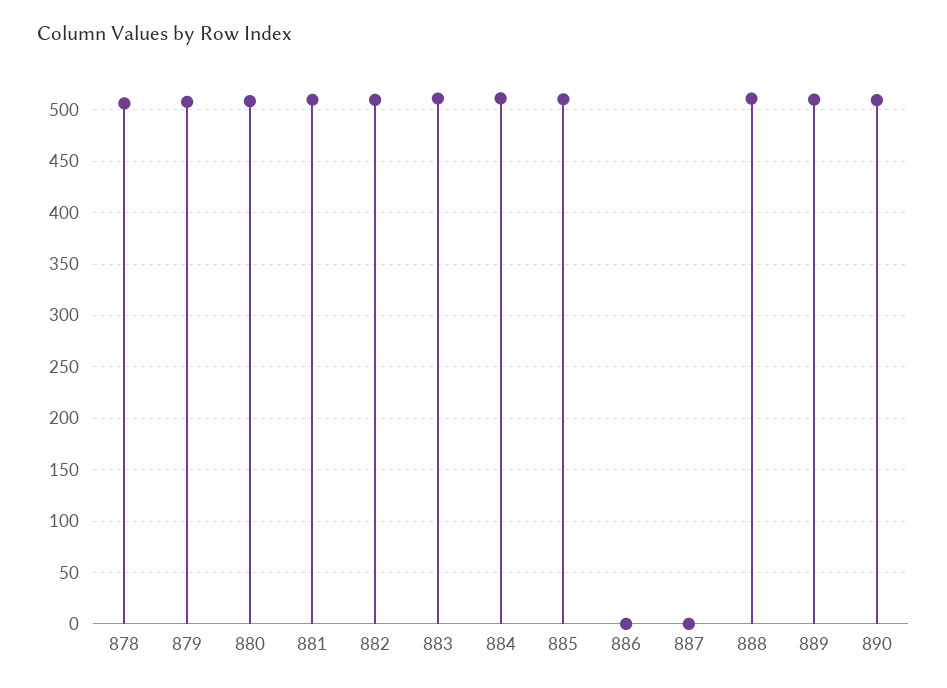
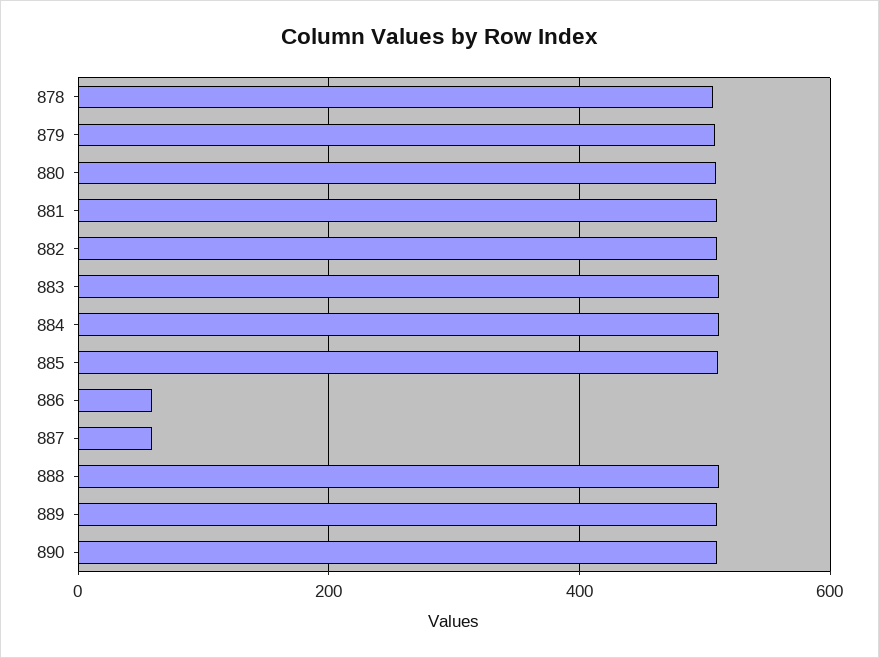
  {
    "878": 510,
    "879": 510,
    "880": 510,
    "881": 510,
    "882": 510,
    "883": 510,
    "884": 510,
    "885": 510,
-   "886": 0,
+   "886": 60,
-   "887": 0,
+   "887": 60,
    "888": 510,
    "889": 510,
    "890": 510
  }

